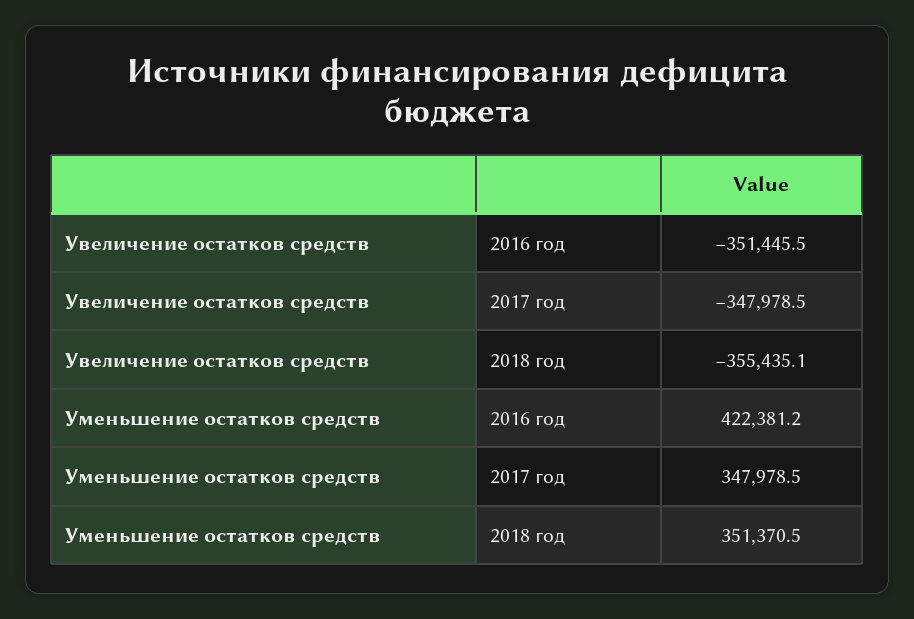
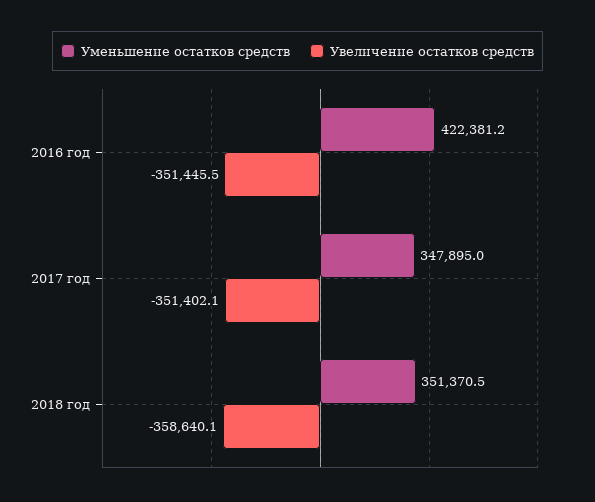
  {
    "Увеличение остатков средств": {
      "2016 год": -351445.5,
-     "2017 год": -347978.5,
+     "2017 год": -351402.1,
-     "2018 год": -355435.1
+     "2018 год": -358640.1
    },
    "Уменьшение остатков средств": {
      "2016 год": 422381.2,
-     "2017 год": 347978.5,
+     "2017 год": 347895,
      "2018 год": 351370.5
    }
  }

